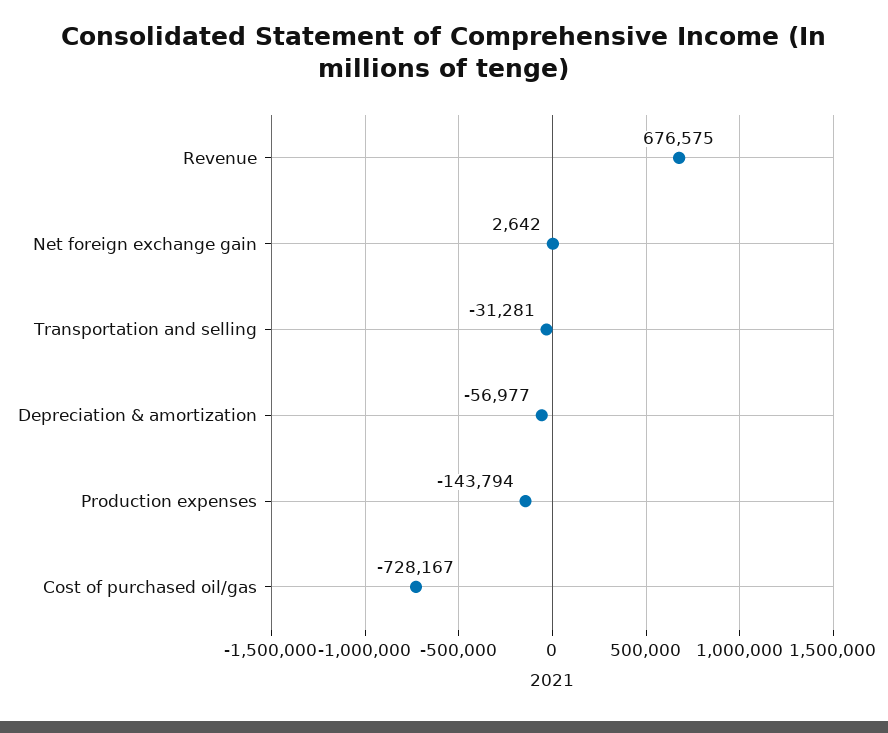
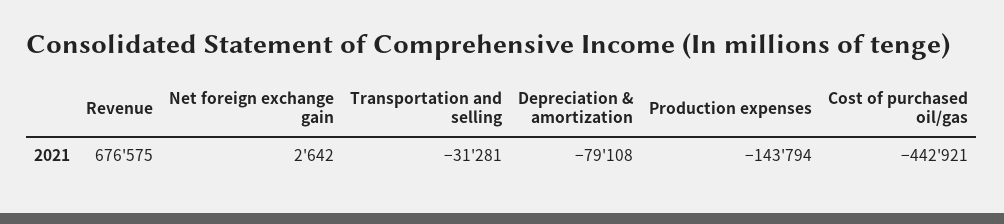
  {
    "Revenue": 676575,
    "Net foreign exchange gain": 2642,
    "Transportation and selling": -31281,
-   "Depreciation & amortization": -56977,
+   "Depreciation & amortization": -79108,
    "Production expenses": -143794,
-   "Cost of purchased oil/gas": -728167
+   "Cost of purchased oil/gas": -442921
  }

